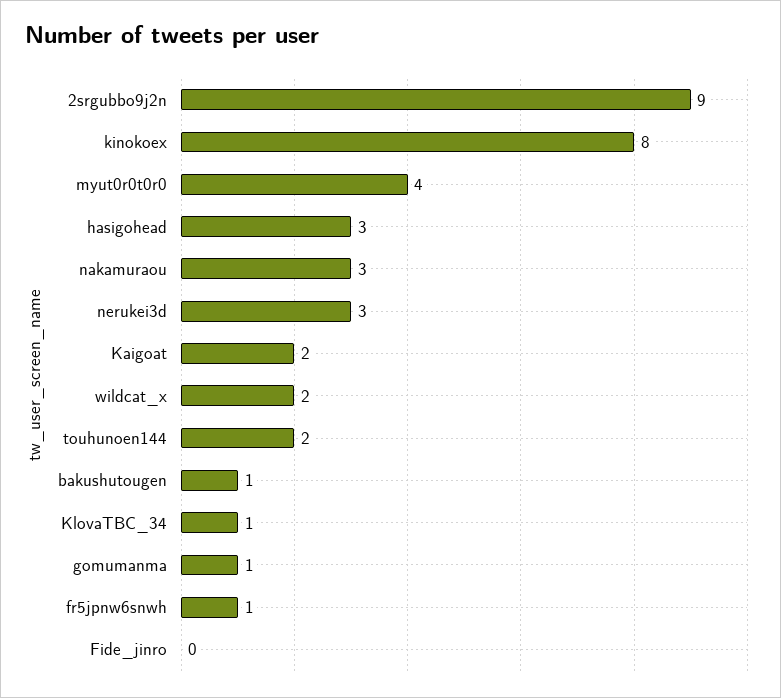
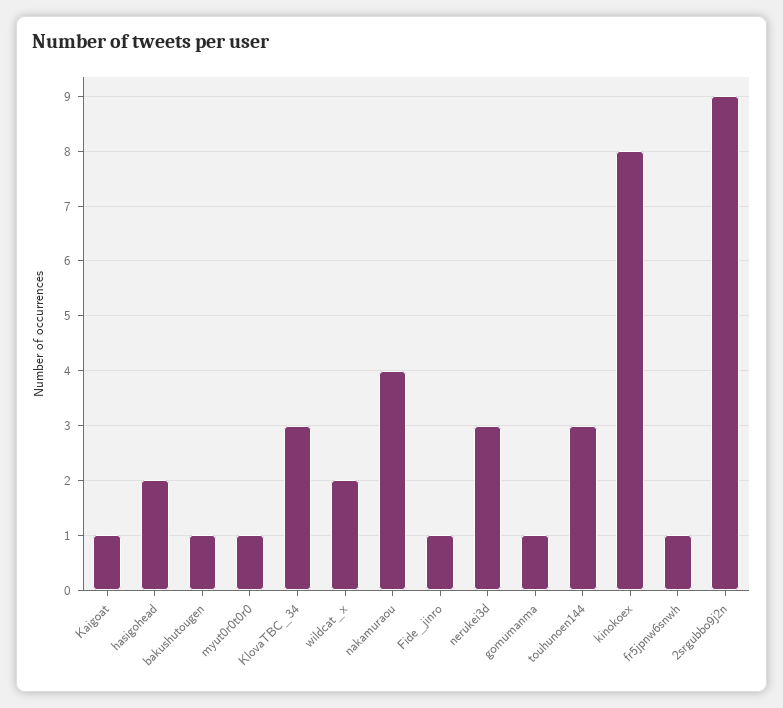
  {
    "2srgubbo9j2n": 9,
    "kinokoex": 8,
-   "myut0r0t0r0": 4,
+   "myut0r0t0r0": 1,
-   "hasigohead": 3,
+   "hasigohead": 2,
-   "nakamuraou": 3,
+   "nakamuraou": 4,
    "nerukei3d": 3,
-   "Kaigoat": 2,
+   "Kaigoat": 1,
    "wildcat_x": 2,
-   "touhunoen144": 2,
+   "touhunoen144": 3,
    "bakushutougen": 1,
-   "KlovaTBC_34": 1,
+   "KlovaTBC_34": 3,
    "gomumanma": 1,
    "fr5jpnw6snwh": 1,
-   "Fide_jinro": 0
+   "Fide_jinro": 1
  }

